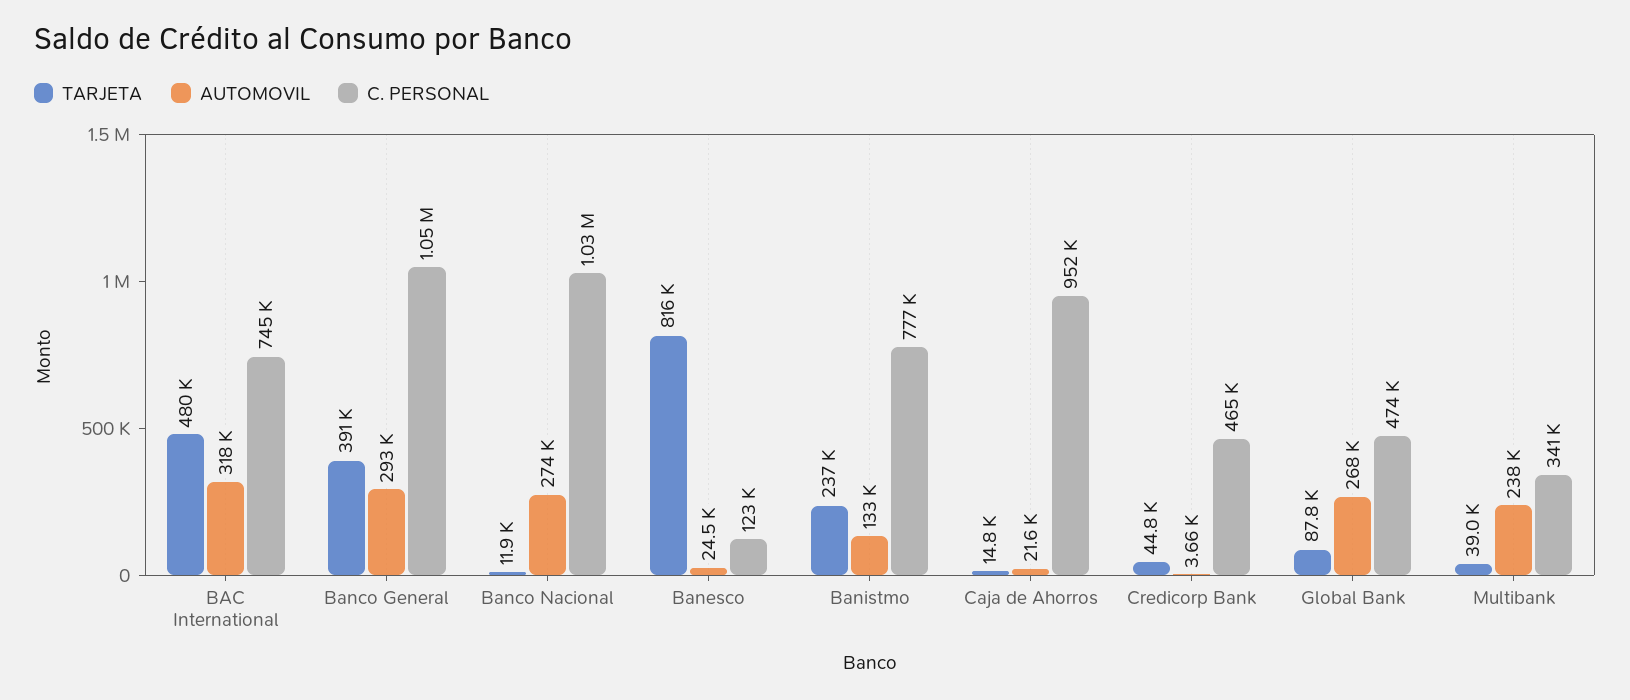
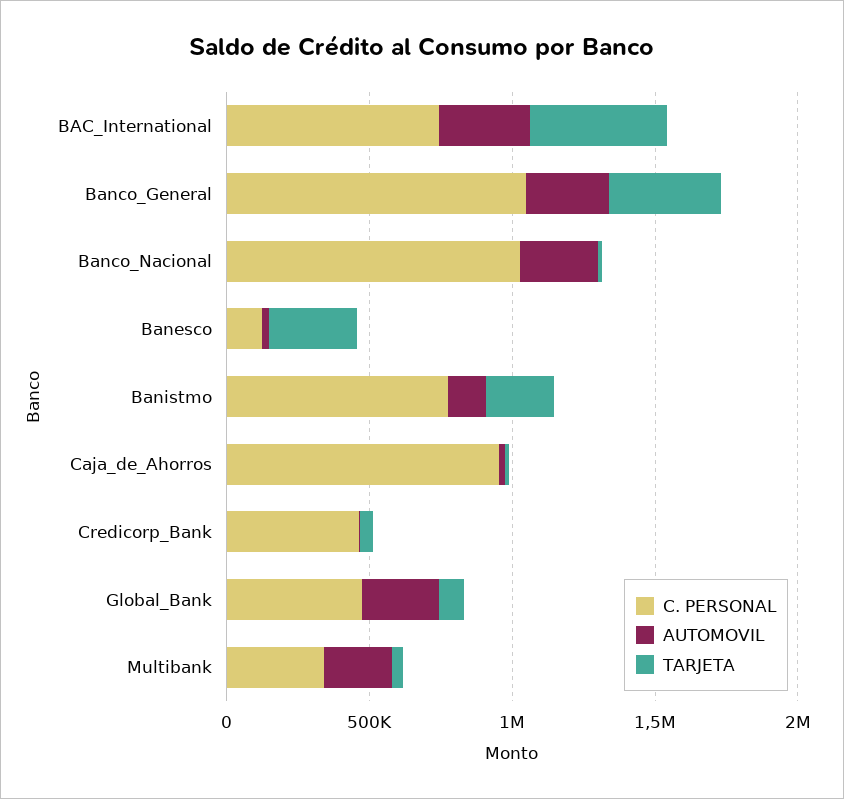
  {
    "TARJETA": {
      "BAC International": 480000,
      "Banco General": 391000,
      "Banco Nacional": 11900,
-     "Banesco": 816000,
+     "Banesco": 300000,
      "Banistmo": 237000,
      "Caja de Ahorros": 14800,
      "Credicorp Bank": 44800,
      "Global Bank": 87800,
      "Multibank": 39000
    },
    "AUTOMOVIL": {
      "BAC International": 318000,
      "Banco General": 293000,
      "Banco Nacional": 274000,
      "Banesco": 24500,
      "Banistmo": 133000,
      "Caja de Ahorros": 21600,
      "Credicorp Bank": 3660,
      "Global Bank": 268000,
      "Multibank": 238000
    },
    "C. PERSONAL": {
      "BAC International": 745000,
      "Banco General": 1050000,
      "Banco Nacional": 1030000,
      "Banesco": 123000,
      "Banistmo": 777000,
      "Caja de Ahorros": 952000,
      "Credicorp Bank": 465000,
      "Global Bank": 474000,
      "Multibank": 341000
    }
  }

